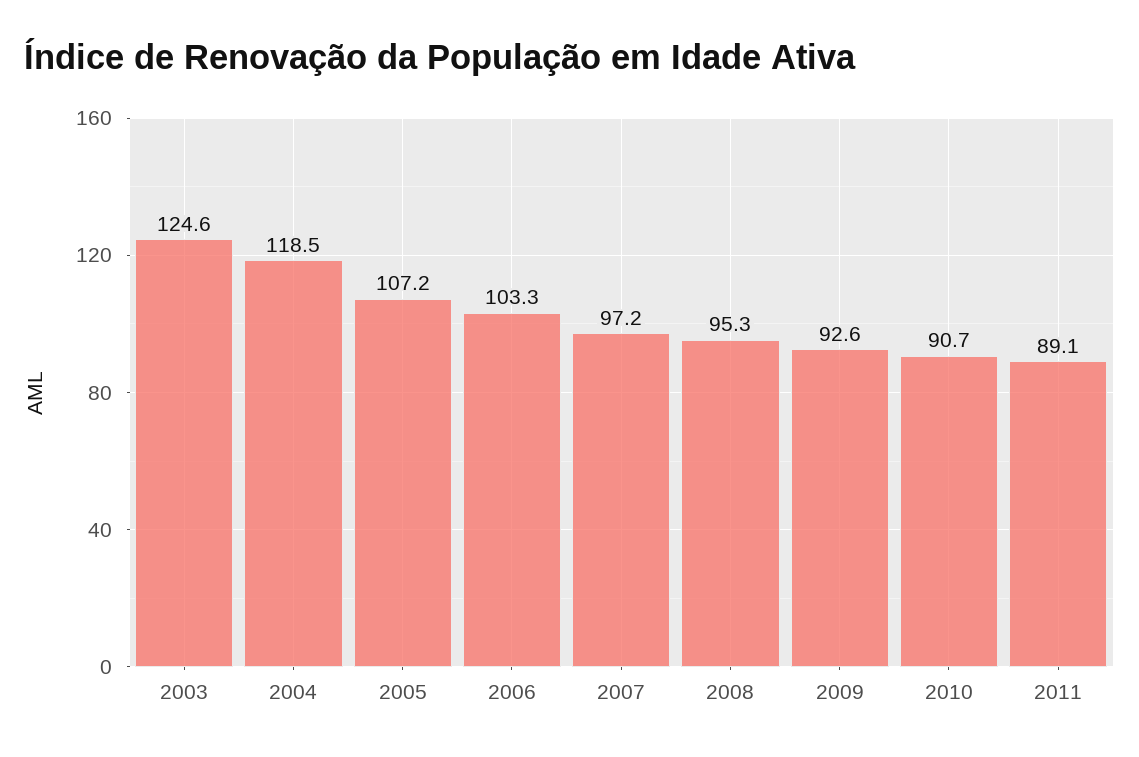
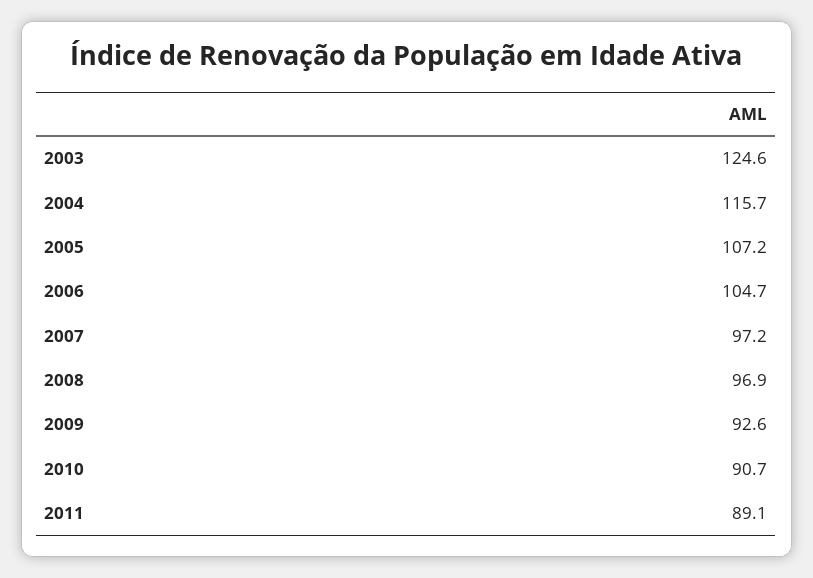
  {
    "2003": 124.6,
-   "2004": 118.5,
+   "2004": 115.7,
    "2005": 107.2,
-   "2006": 103.3,
+   "2006": 104.7,
    "2007": 97.2,
-   "2008": 95.3,
+   "2008": 96.9,
    "2009": 92.6,
    "2010": 90.7,
    "2011": 89.1
  }

